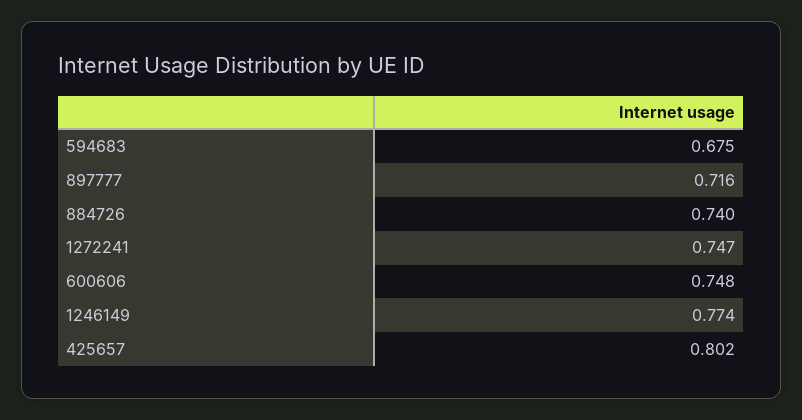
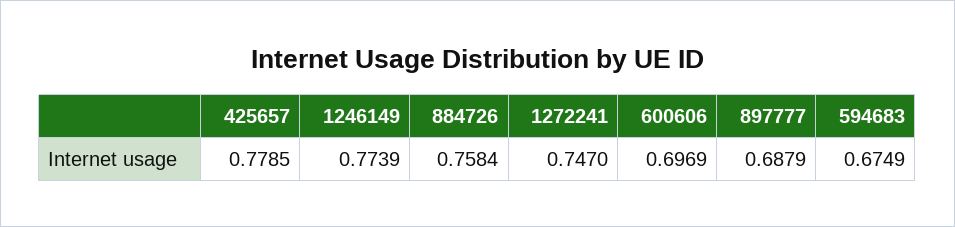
  {
    "594683": 0.6749,
-   "897777": 0.716,
+   "897777": 0.6879,
-   "884726": 0.74,
+   "884726": 0.7584,
    "1272241": 0.747,
-   "600606": 0.748,
+   "600606": 0.6969,
    "1246149": 0.7739,
-   "425657": 0.802
+   "425657": 0.7785
  }

